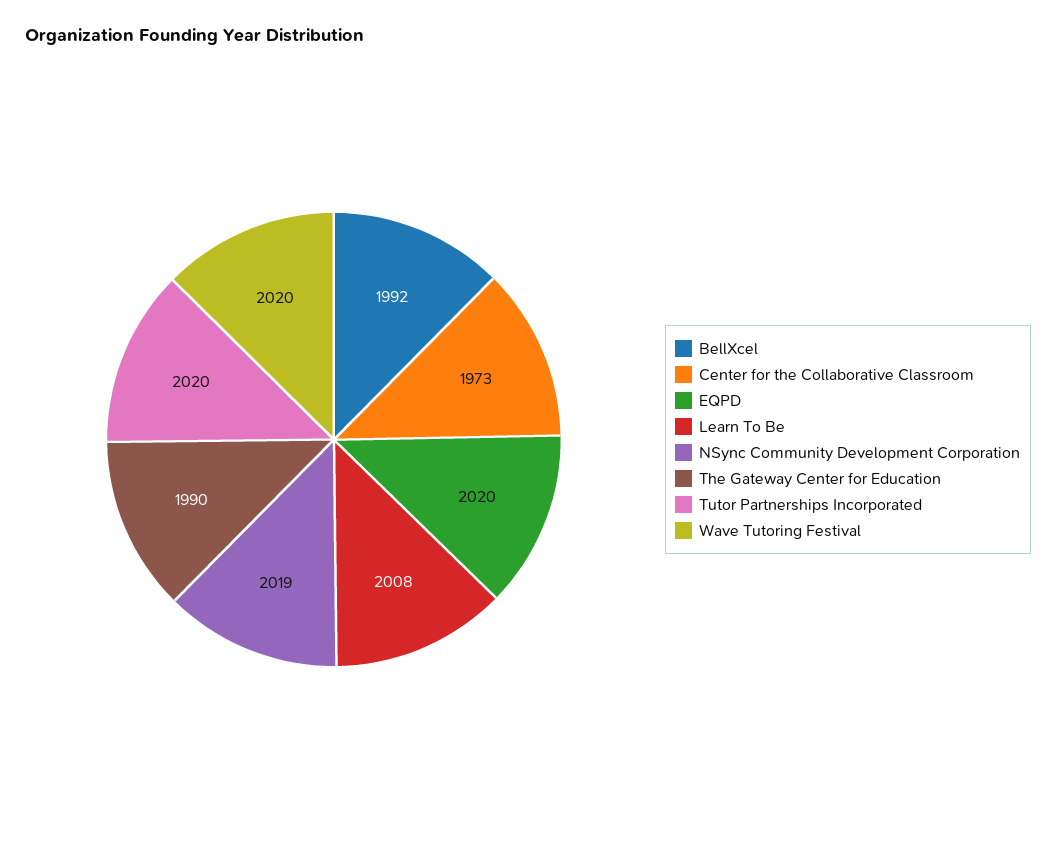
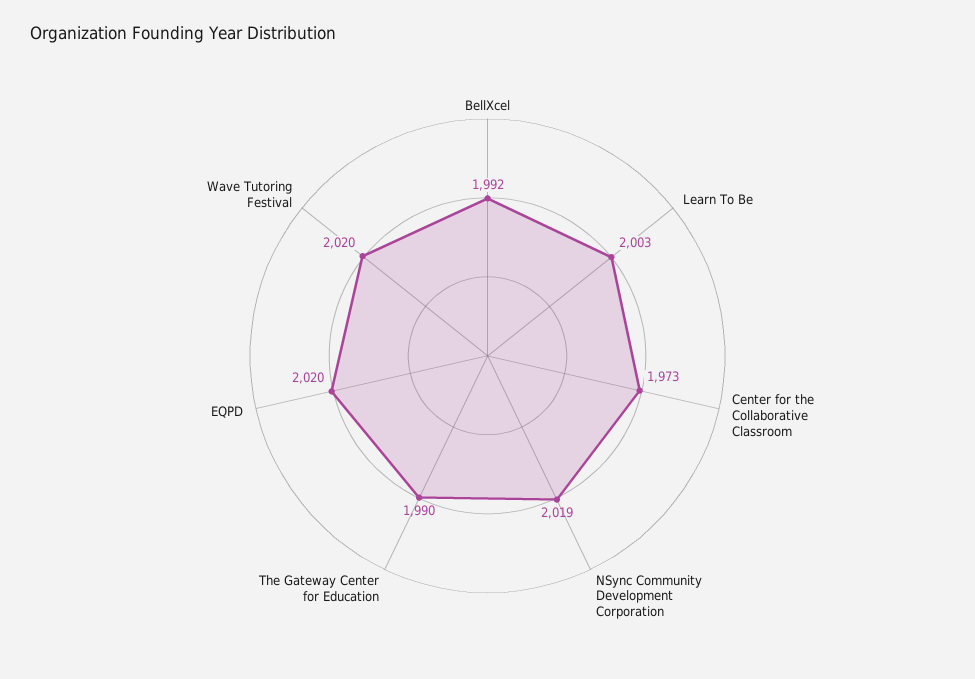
  {
    "BellXcel": 1992,
    "Center for the Collaborative Classroom": 1973,
    "EQPD": 2020,
-   "Learn To Be": 2008,
+   "Learn To Be": 2003,
    "NSync Community Development Corporation": 2019,
    "The Gateway Center for Education": 1990,
-   "Tutor Partnerships Incorporated": 2020,
    "Wave Tutoring Festival": 2020
  }

